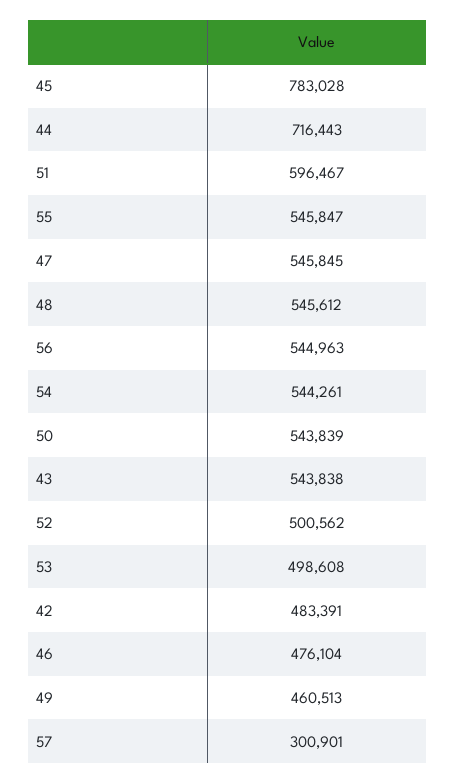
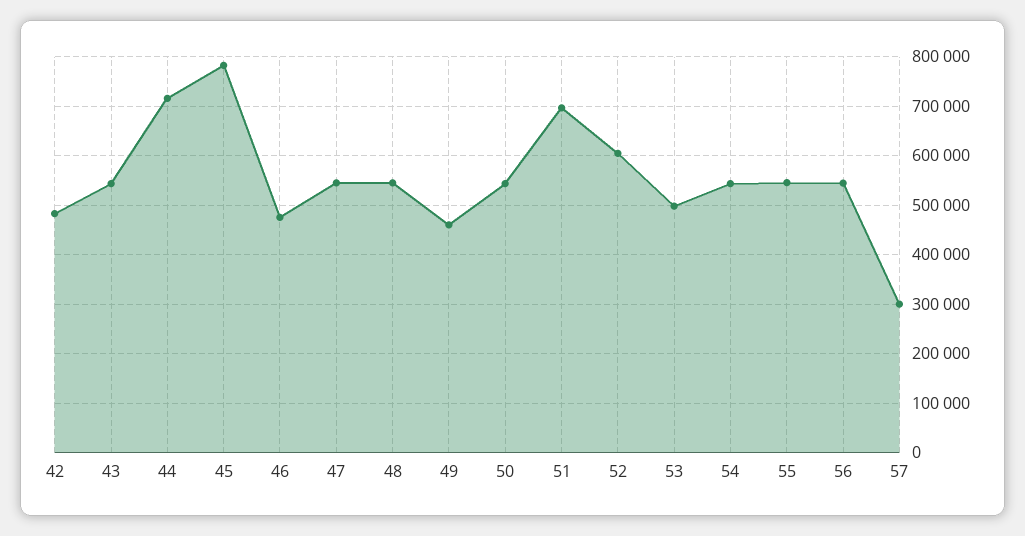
  {
    "45": 783028,
    "44": 716443,
-   "51": 596467,
+   "51": 700000,
    "55": 545847,
    "47": 545845,
    "48": 545612,
    "56": 544963,
    "54": 544261,
    "50": 543839,
    "43": 543838,
-   "52": 500562,
+   "52": 600000,
    "53": 498608,
    "42": 483391,
    "46": 476104,
    "49": 460513,
    "57": 300901
  }

